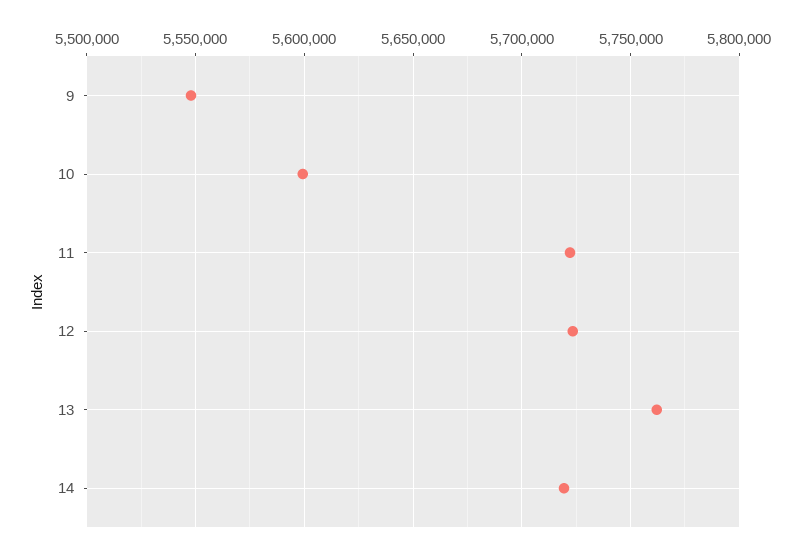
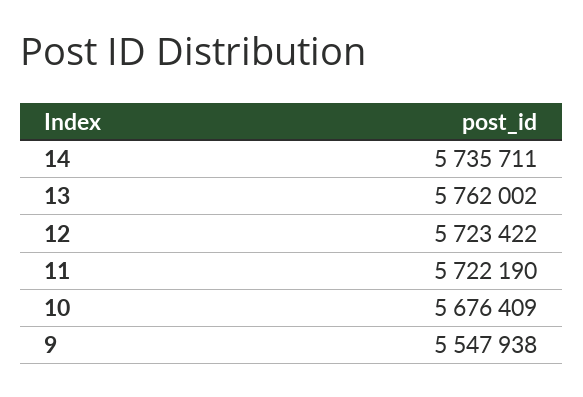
  {
    "9": 5547938,
-   "10": 5600000,
+   "10": 5676409,
    "11": 5722190,
    "12": 5723422,
    "13": 5762002,
-   "14": 5720000
+   "14": 5735711
  }

